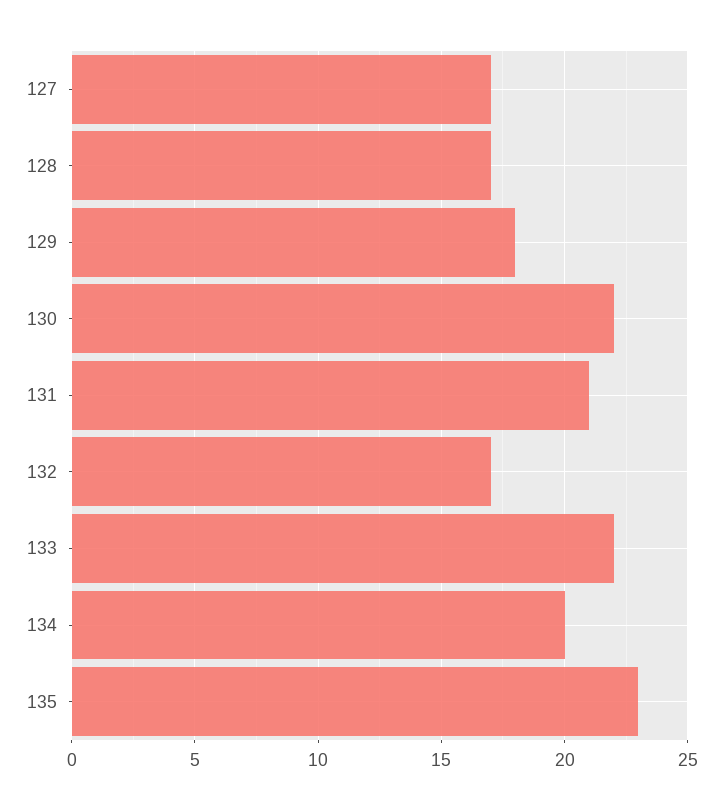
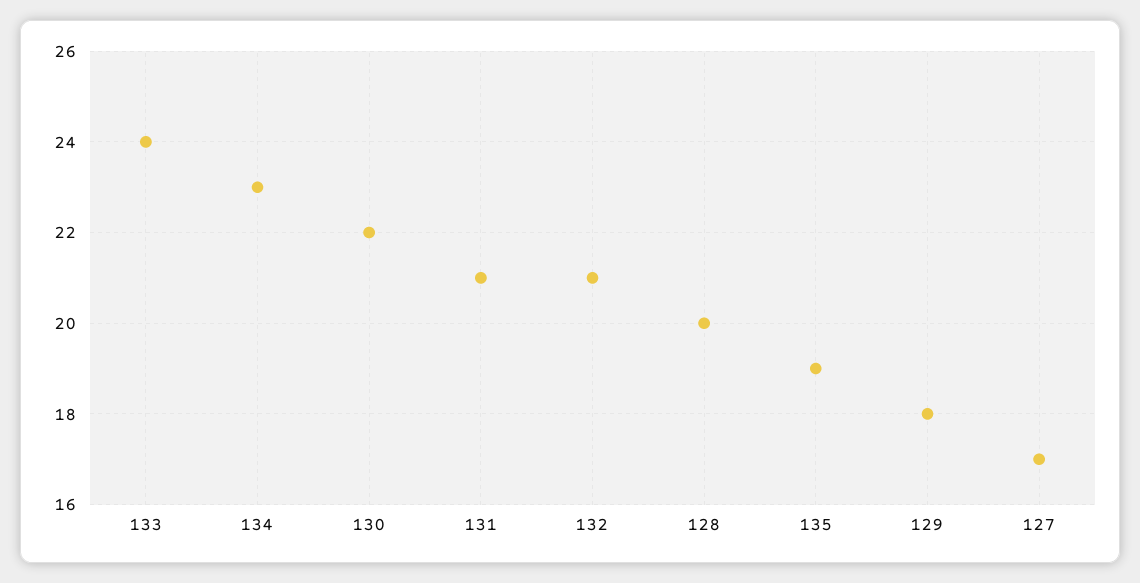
  {
    "127": 17,
-   "128": 17,
+   "128": 20,
    "129": 18,
    "130": 22,
    "131": 21,
-   "132": 17,
+   "132": 21,
-   "133": 22,
+   "133": 24,
-   "134": 20,
+   "134": 23,
-   "135": 23
+   "135": 19
  }

